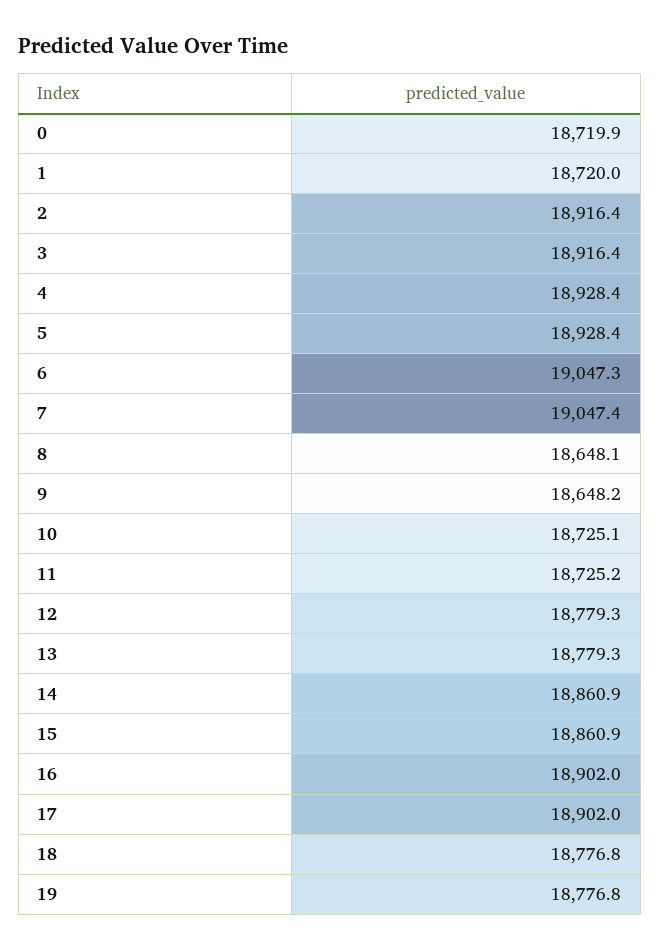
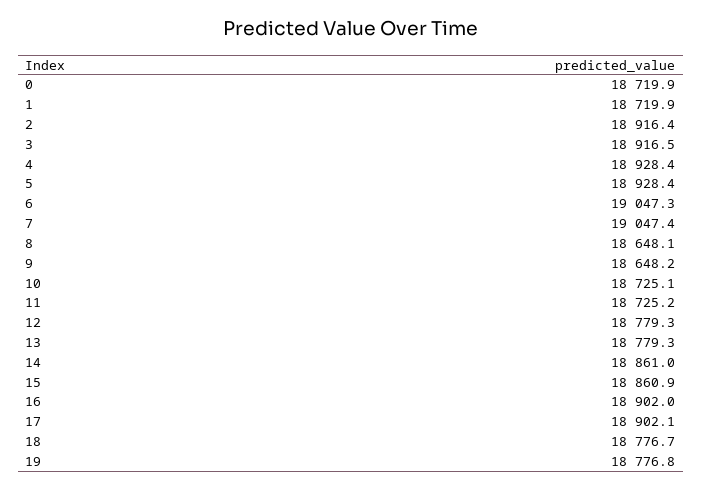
  {
    "0": 18719.9,
-   "1": 18720,
+   "1": 18719.9,
    "2": 18916.4,
-   "3": 18916.4,
+   "3": 18916.5,
    "4": 18928.4,
    "5": 18928.4,
    "6": 19047.3,
    "7": 19047.4,
    "8": 18648.1,
    "9": 18648.2,
    "10": 18725.1,
    "11": 18725.2,
    "12": 18779.3,
    "13": 18779.3,
-   "14": 18860.9,
+   "14": 18861,
    "15": 18860.9,
    "16": 18902,
-   "17": 18902,
+   "17": 18902.1,
-   "18": 18776.8,
+   "18": 18776.7,
    "19": 18776.8
  }

